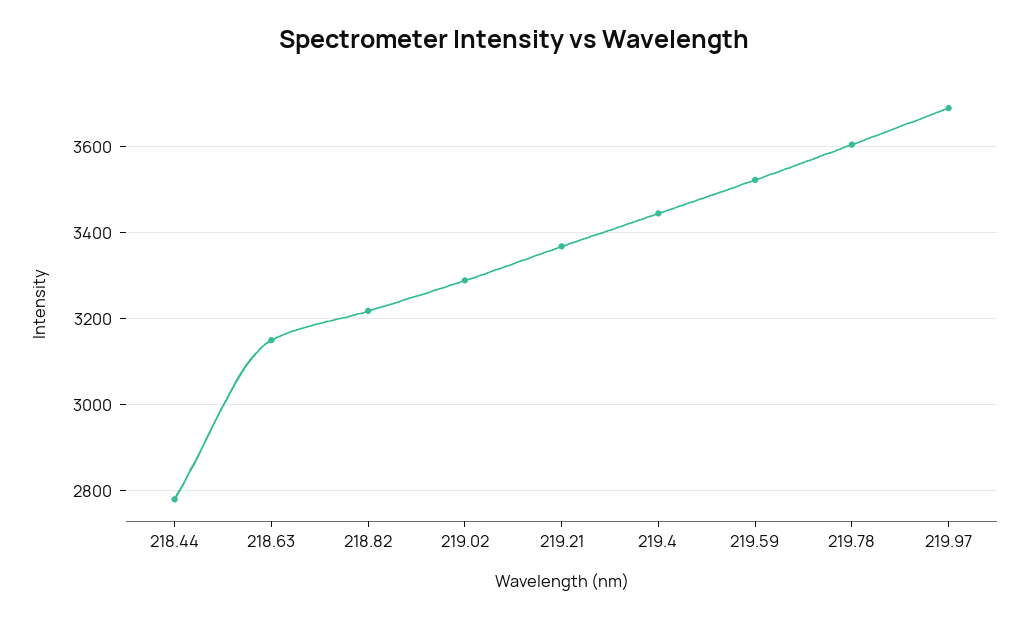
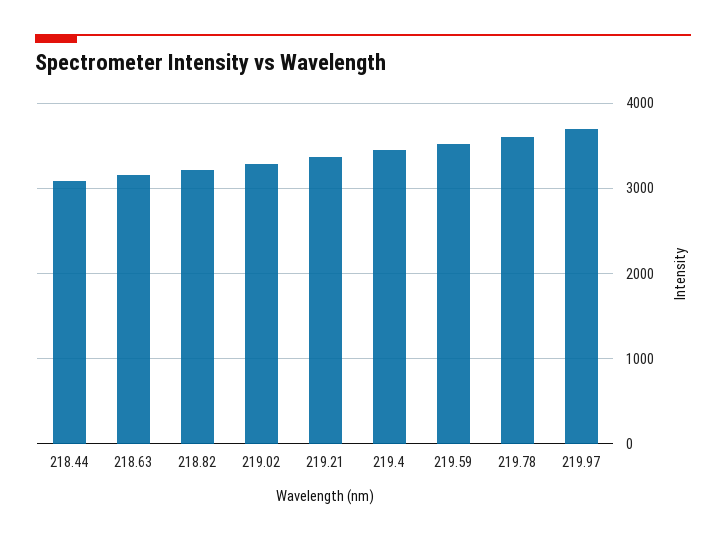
  {
-   "218.44": 2780,
+   "218.44": 3100,
    "218.63": 3160,
    "218.82": 3220,
    "219.02": 3280,
    "219.21": 3360,
    "219.4": 3440,
    "219.59": 3520,
    "219.78": 3600,
    "219.97": 3700
  }

